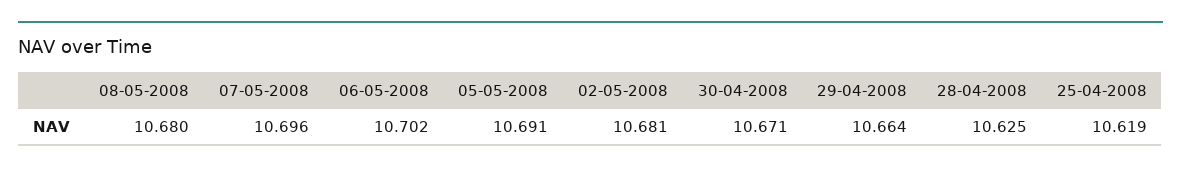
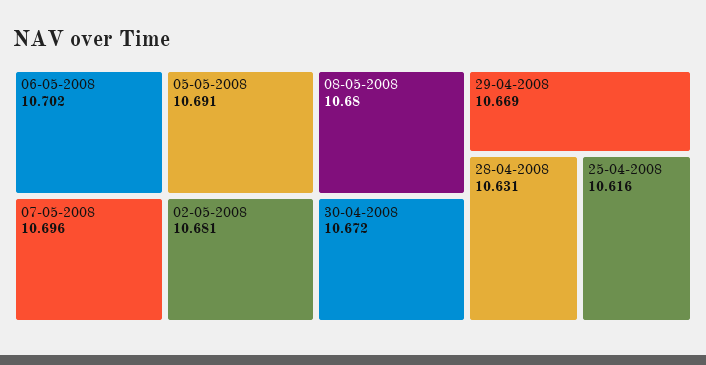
  {
    "08-05-2008": 10.68,
    "07-05-2008": 10.696,
    "06-05-2008": 10.702,
    "05-05-2008": 10.691,
    "02-05-2008": 10.681,
-   "30-04-2008": 10.671,
+   "30-04-2008": 10.672,
-   "29-04-2008": 10.664,
+   "29-04-2008": 10.669,
-   "28-04-2008": 10.625,
+   "28-04-2008": 10.631,
-   "25-04-2008": 10.619
+   "25-04-2008": 10.616
  }

